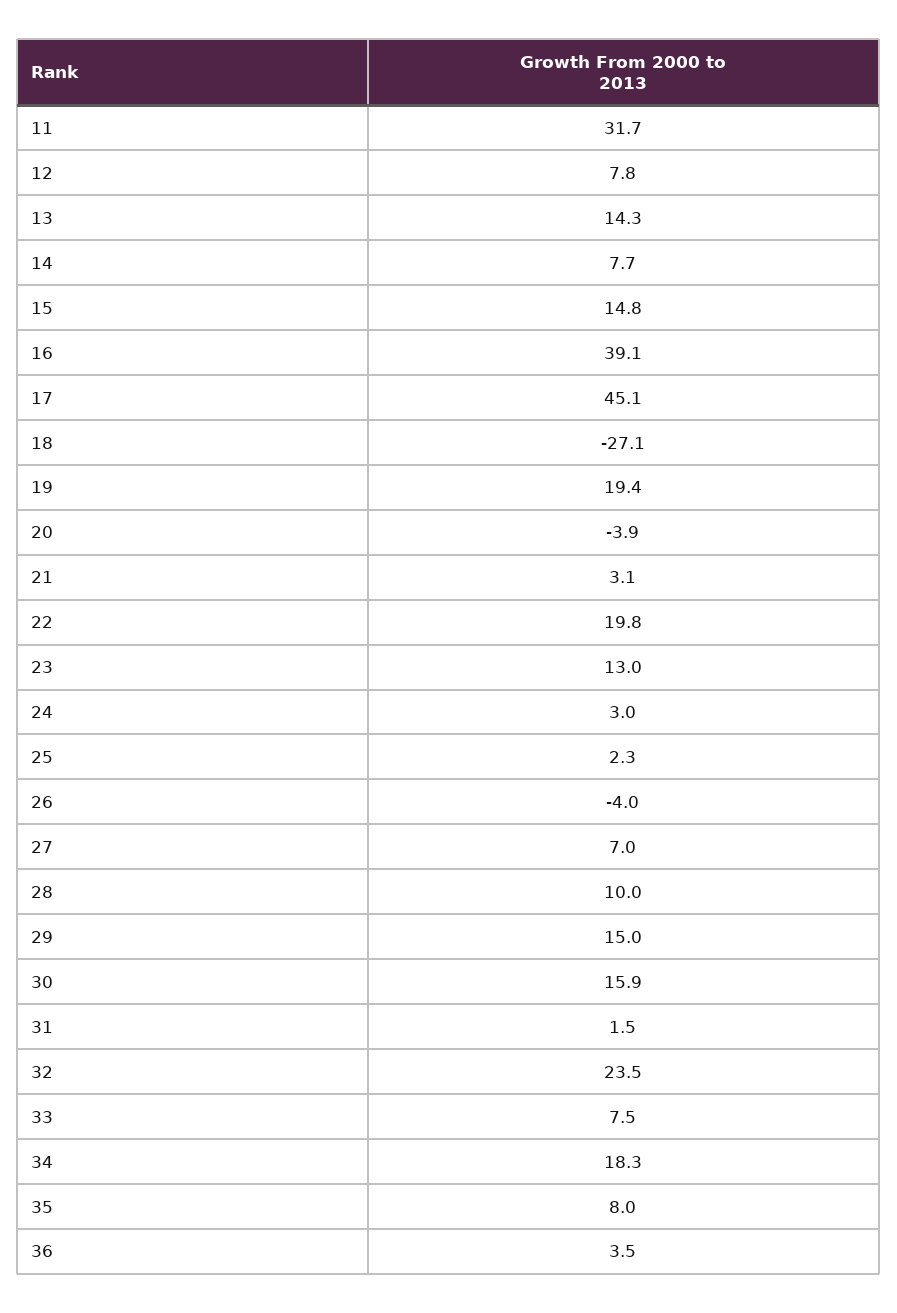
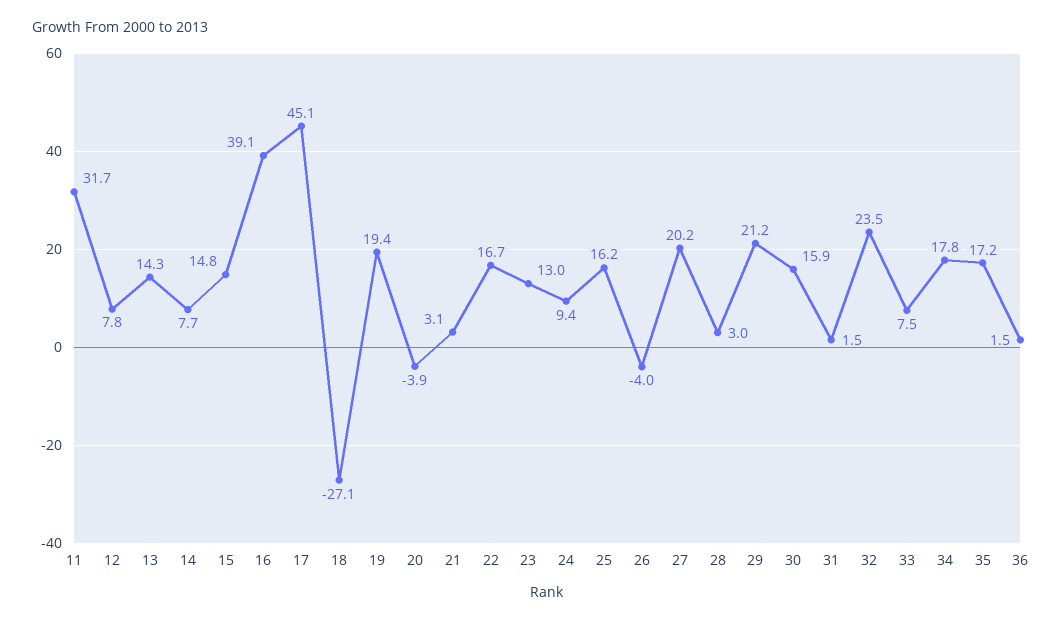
  {
    "11": 31.7,
    "12": 7.8,
    "13": 14.3,
    "14": 7.7,
    "15": 14.8,
    "16": 39.1,
    "17": 45.1,
    "18": -27.1,
    "19": 19.4,
    "20": -3.9,
    "21": 3.1,
-   "22": 19.8,
+   "22": 16.7,
    "23": 13,
-   "24": 3,
+   "24": 9.4,
-   "25": 2.3,
+   "25": 16.2,
    "26": -4,
-   "27": 7,
+   "27": 20.2,
-   "28": 10,
+   "28": 3,
-   "29": 15,
+   "29": 21.2,
    "30": 15.9,
    "31": 1.5,
    "32": 23.5,
    "33": 7.5,
-   "34": 18.3,
+   "34": 17.8,
-   "35": 8,
+   "35": 17.2,
-   "36": 3.5
+   "36": 1.5
  }

